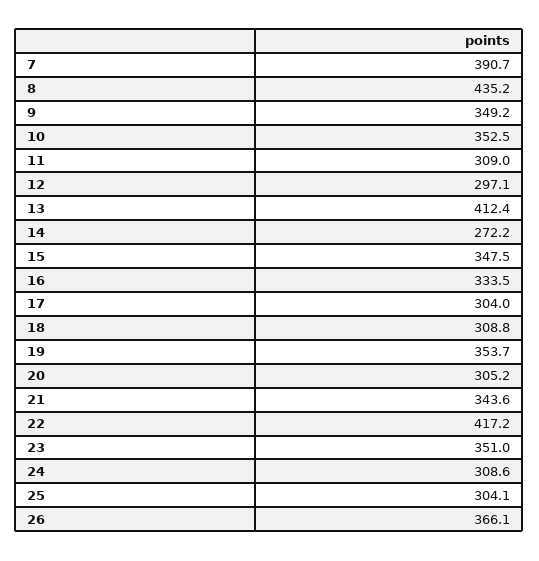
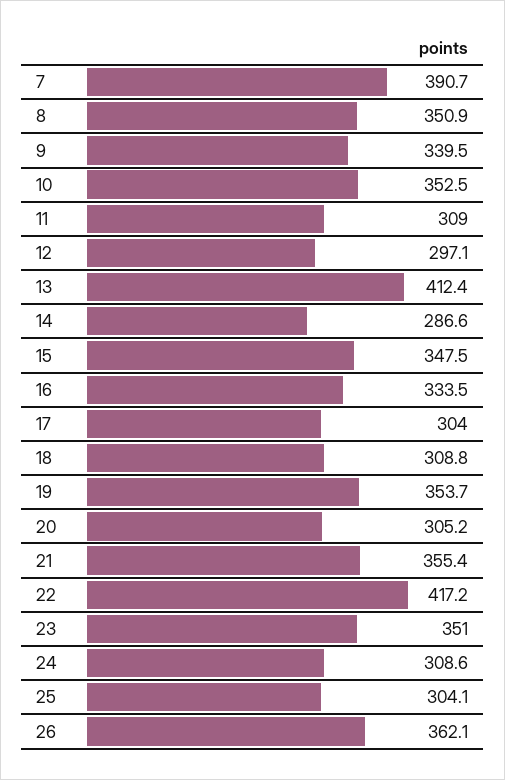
  {
    "7": 390.7,
-   "8": 435.2,
+   "8": 350.9,
-   "9": 349.2,
+   "9": 339.5,
    "10": 352.5,
    "11": 309,
    "12": 297.1,
    "13": 412.4,
-   "14": 272.2,
+   "14": 286.6,
    "15": 347.5,
    "16": 333.5,
    "17": 304,
    "18": 308.8,
    "19": 353.7,
    "20": 305.2,
-   "21": 343.6,
+   "21": 355.4,
    "22": 417.2,
    "23": 351,
    "24": 308.6,
    "25": 304.1,
-   "26": 366.1
+   "26": 362.1
  }

